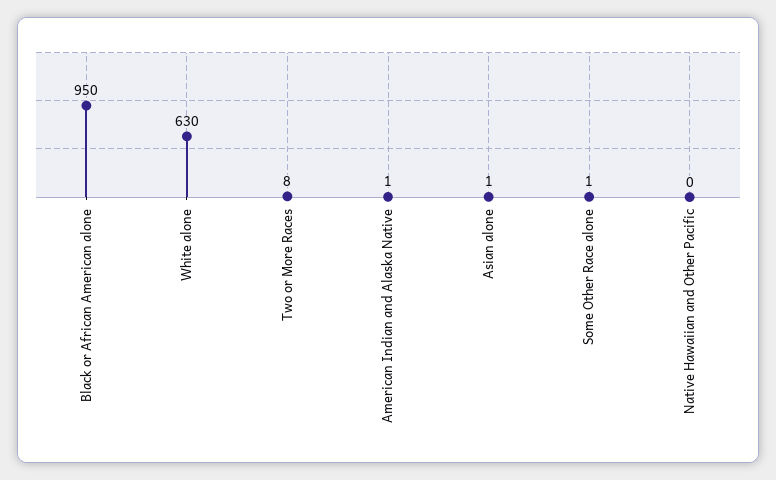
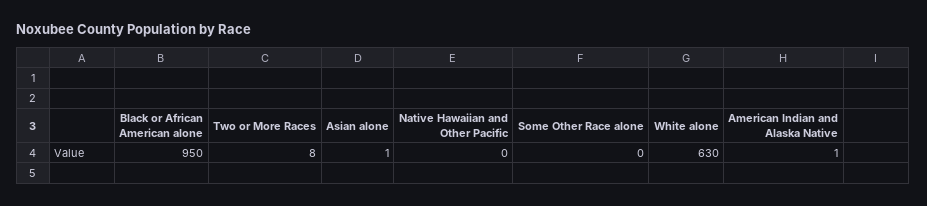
  {
    "Black or African American alone": 950,
    "White alone": 630,
    "Two or More Races": 8,
    "American Indian and Alaska Native": 1,
    "Asian alone": 1,
-   "Some Other Race alone": 1,
+   "Some Other Race alone": 0,
    "Native Hawaiian and Other Pacific": 0
  }

